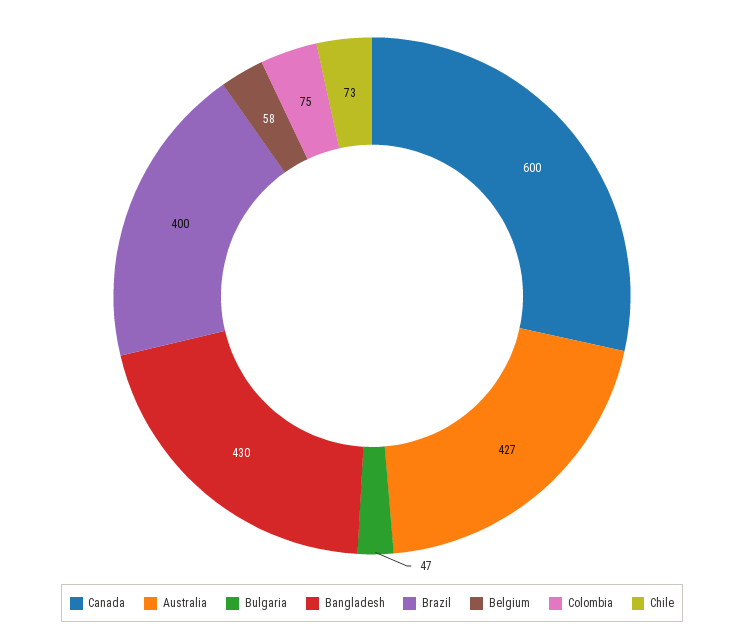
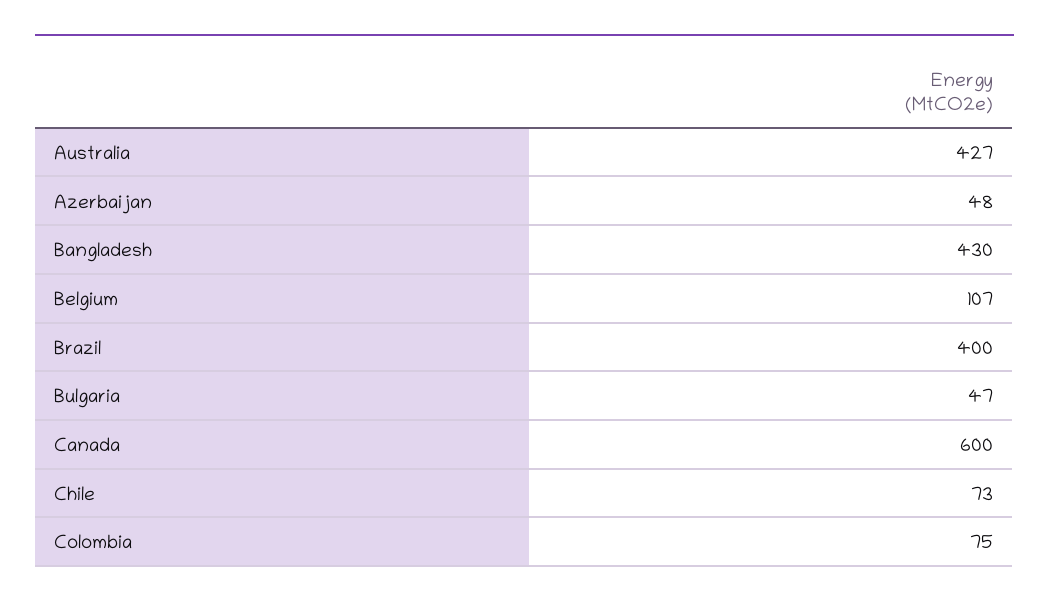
  {
    "Canada": 600,
    "Australia": 427,
    "Bulgaria": 47,
    "Bangladesh": 430,
    "Brazil": 400,
-   "Belgium": 58,
+   "Belgium": 107,
    "Colombia": 75,
-   "Chile": 73
+   "Chile": 73,
+   "Azerbaijan": 48
  }

